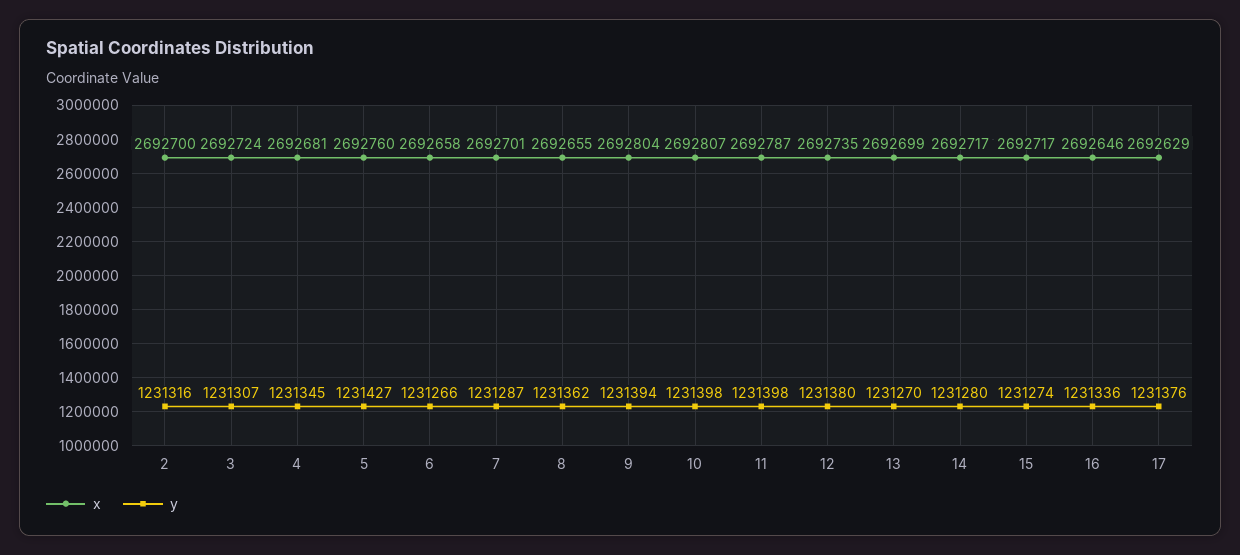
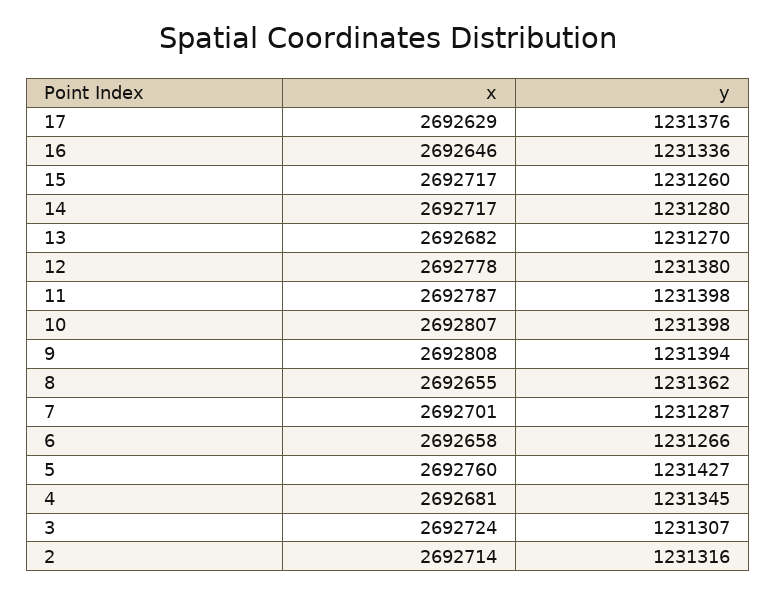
  {
    "x": {
-     "2": 2692700,
+     "2": 2692714,
      "3": 2692724,
      "4": 2692681,
      "5": 2692760,
      "6": 2692658,
      "7": 2692701,
      "8": 2692655,
-     "9": 2692804,
+     "9": 2692808,
      "10": 2692807,
      "11": 2692787,
-     "12": 2692735,
+     "12": 2692778,
-     "13": 2692699,
+     "13": 2692682,
      "14": 2692717,
      "15": 2692717,
      "16": 2692646,
      "17": 2692629
    },
    "y": {
      "2": 1231316,
      "3": 1231307,
      "4": 1231345,
      "5": 1231427,
      "6": 1231266,
      "7": 1231287,
      "8": 1231362,
      "9": 1231394,
      "10": 1231398,
      "11": 1231398,
      "12": 1231380,
      "13": 1231270,
      "14": 1231280,
-     "15": 1231274,
+     "15": 1231260,
      "16": 1231336,
      "17": 1231376
    }
  }

